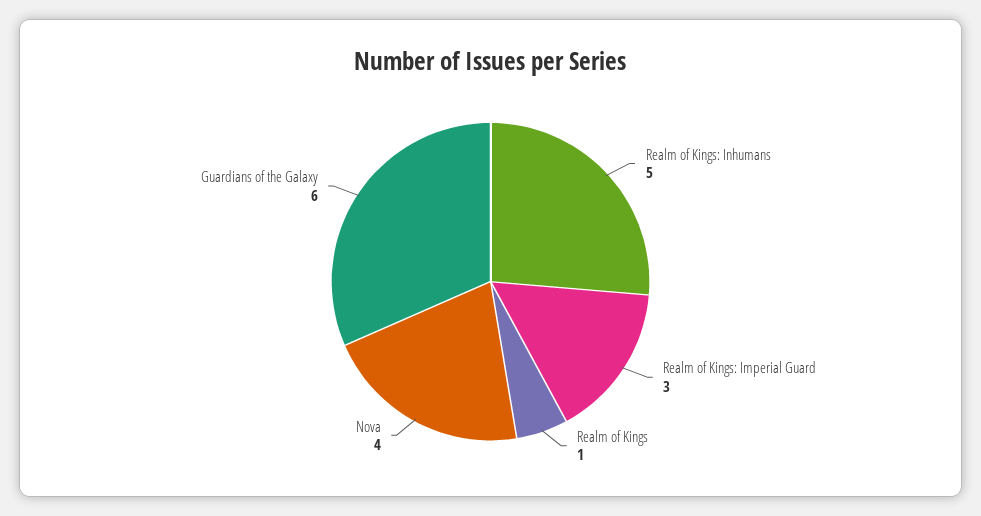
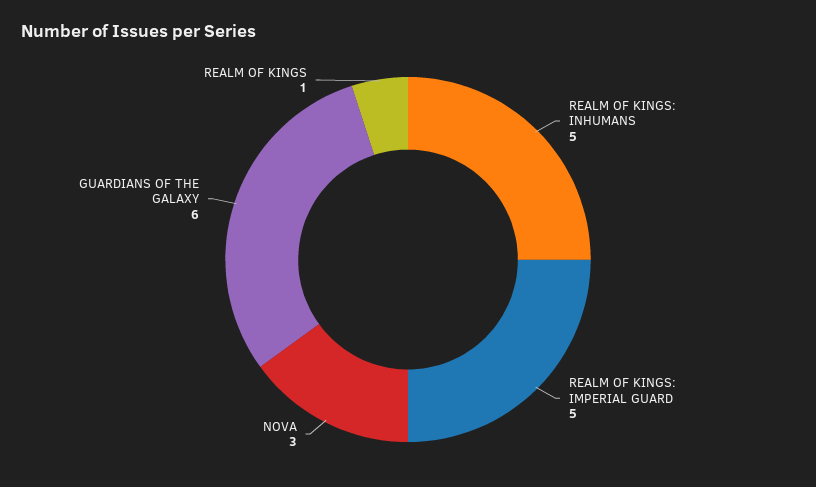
  {
    "Realm of Kings: Inhumans": 5,
-   "Realm of Kings: Imperial Guard": 3,
+   "Realm of Kings: Imperial Guard": 5,
    "Realm of Kings": 1,
-   "Nova": 4,
+   "Nova": 3,
    "Guardians of the Galaxy": 6
  }

